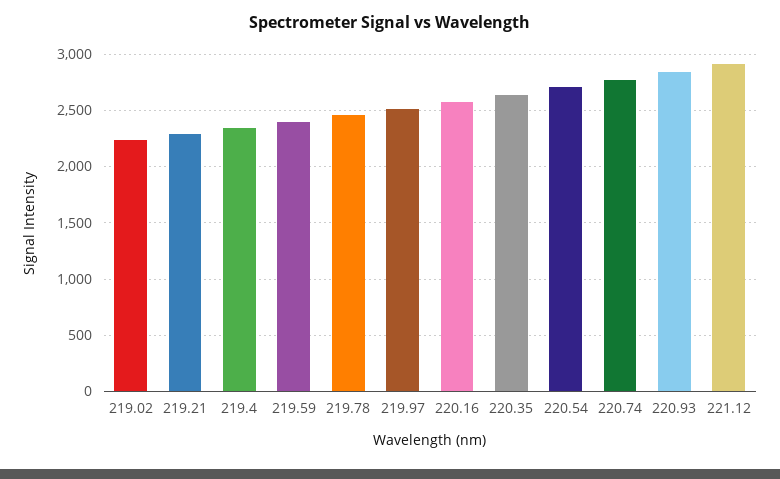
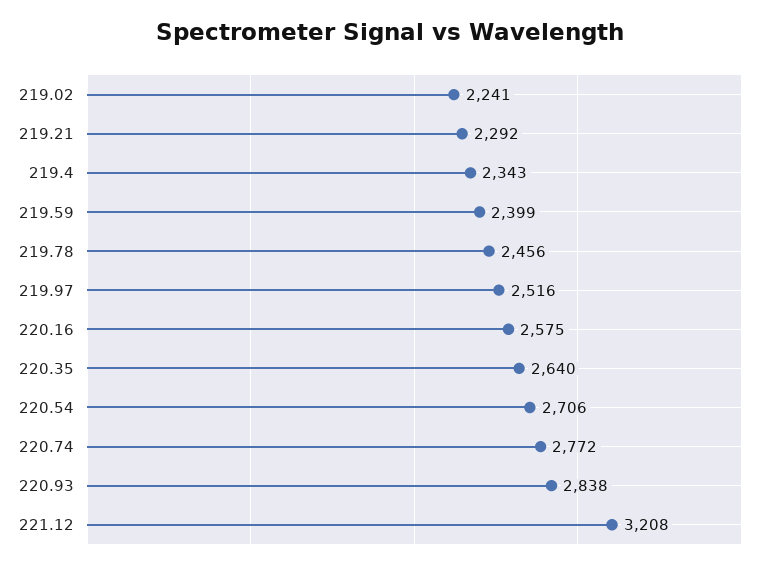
  {
    "219.02": 2241,
    "219.21": 2292,
    "219.4": 2343,
    "219.59": 2399,
    "219.78": 2456,
    "219.97": 2516,
    "220.16": 2575,
    "220.35": 2640,
    "220.54": 2706,
    "220.74": 2772,
    "220.93": 2838,
-   "221.12": 2900
+   "221.12": 3208
  }

